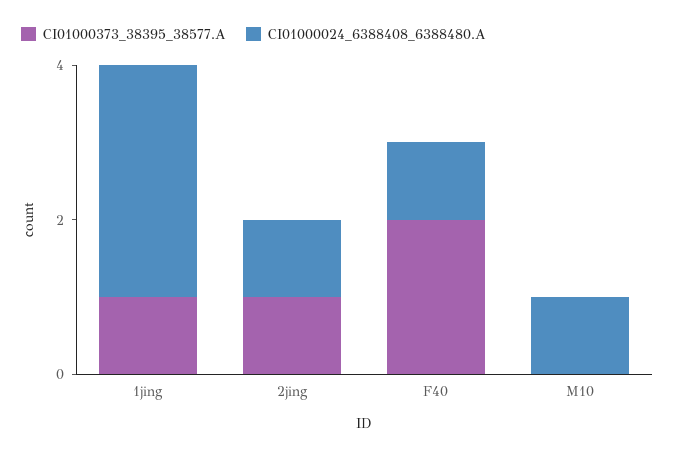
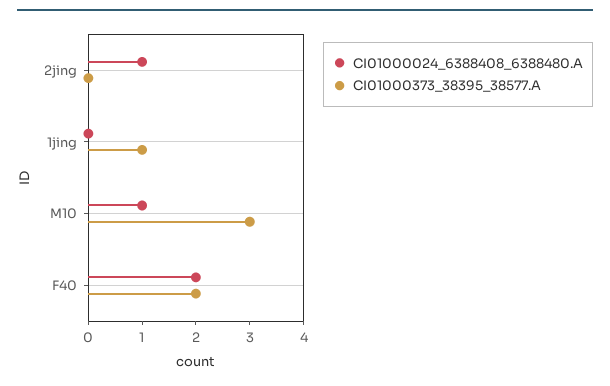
  {
    "CI01000373_38395_38577.A": {
      "1jing": 1,
-     "2jing": 1,
+     "2jing": 0,
      "F40": 2,
-     "M10": 0
+     "M10": 3
    },
    "CI01000024_6388408_6388480.A": {
-     "1jing": 3,
+     "1jing": 0,
      "2jing": 1,
-     "F40": 1,
+     "F40": 2,
      "M10": 1
    }
  }

